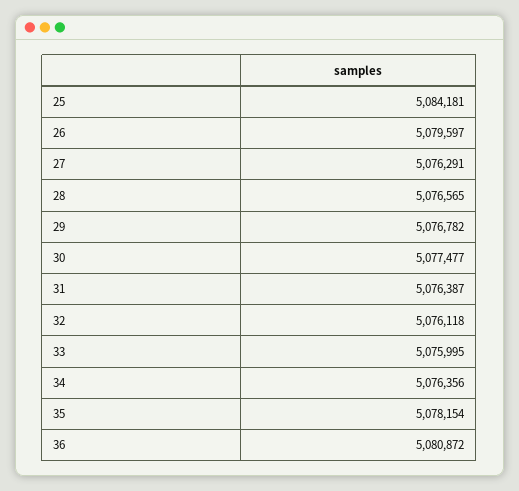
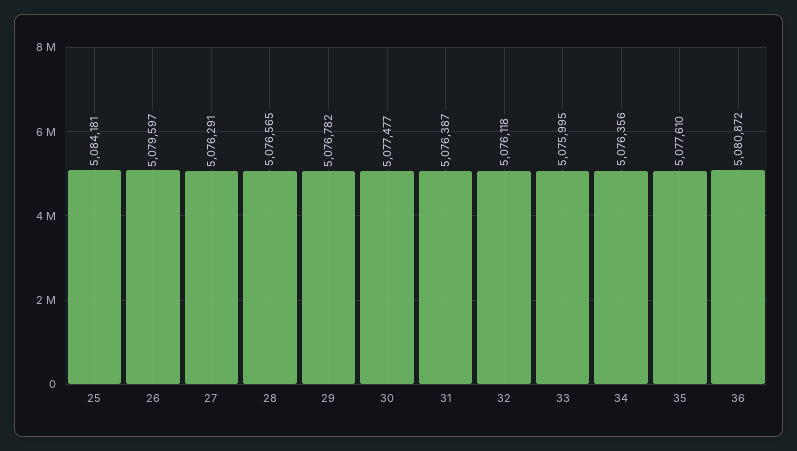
  {
    "25": 5084181,
    "26": 5079597,
    "27": 5076291,
    "28": 5076565,
    "29": 5076782,
    "30": 5077477,
    "31": 5076387,
    "32": 5076118,
    "33": 5075995,
    "34": 5076356,
-   "35": 5078154,
+   "35": 5077610,
    "36": 5080872
  }

